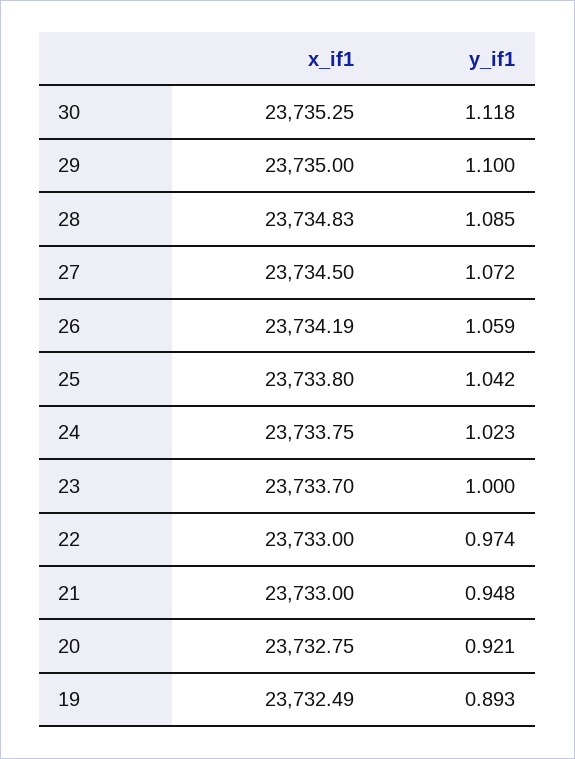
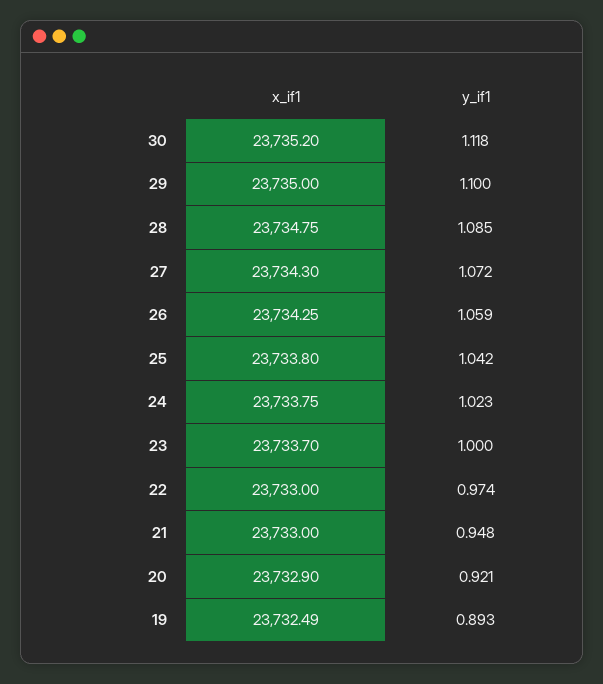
  {
    "x_if1": {
-     "30": 23735.25,
+     "30": 23735.2,
      "29": 23735,
-     "28": 23734.83,
+     "28": 23734.75,
-     "27": 23734.5,
+     "27": 23734.3,
-     "26": 23734.19,
+     "26": 23734.25,
      "25": 23733.8,
      "24": 23733.75,
      "23": 23733.7,
      "22": 23733,
      "21": 23733,
-     "20": 23732.75,
+     "20": 23732.9,
      "19": 23732.49
    },
    "y_if1": {
      "30": 1.118,
      "29": 1.1,
      "28": 1.085,
      "27": 1.072,
      "26": 1.059,
      "25": 1.042,
      "24": 1.023,
      "23": 1,
      "22": 0.974,
      "21": 0.948,
      "20": 0.921,
      "19": 0.893
    }
  }

